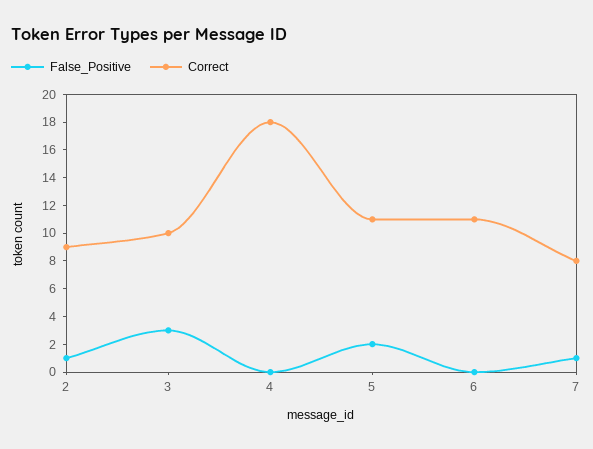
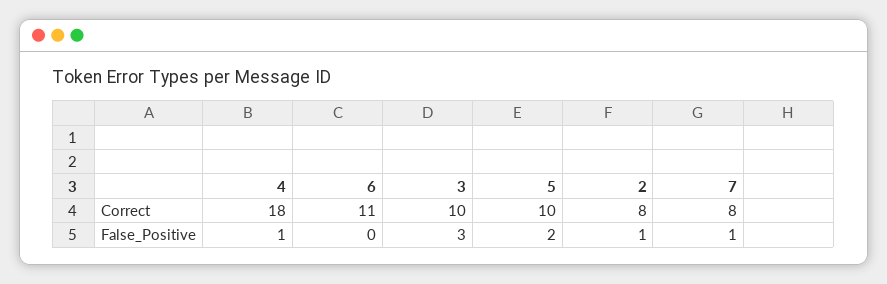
  {
    "False_Positive": {
      "2": 1,
      "3": 3,
-     "4": 0,
+     "4": 1,
      "5": 2,
      "6": 0,
      "7": 1
    },
    "Correct": {
-     "2": 9,
+     "2": 8,
      "3": 10,
      "4": 18,
-     "5": 11,
+     "5": 10,
      "6": 11,
      "7": 8
    }
  }

